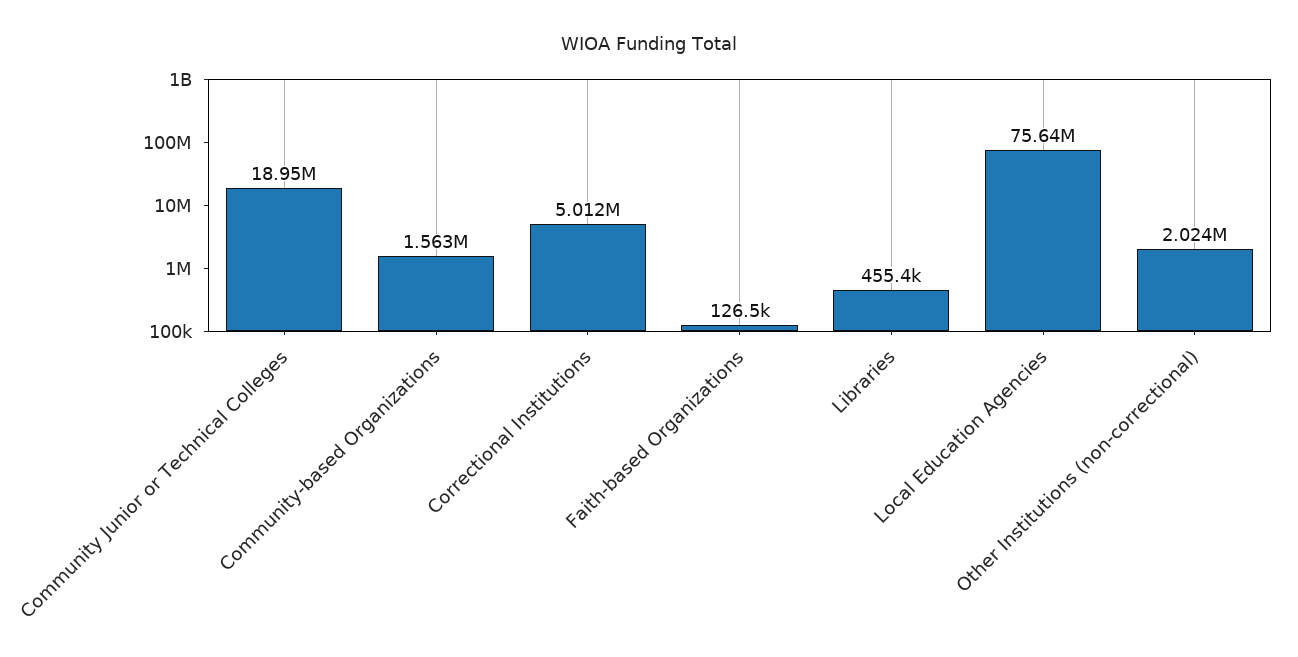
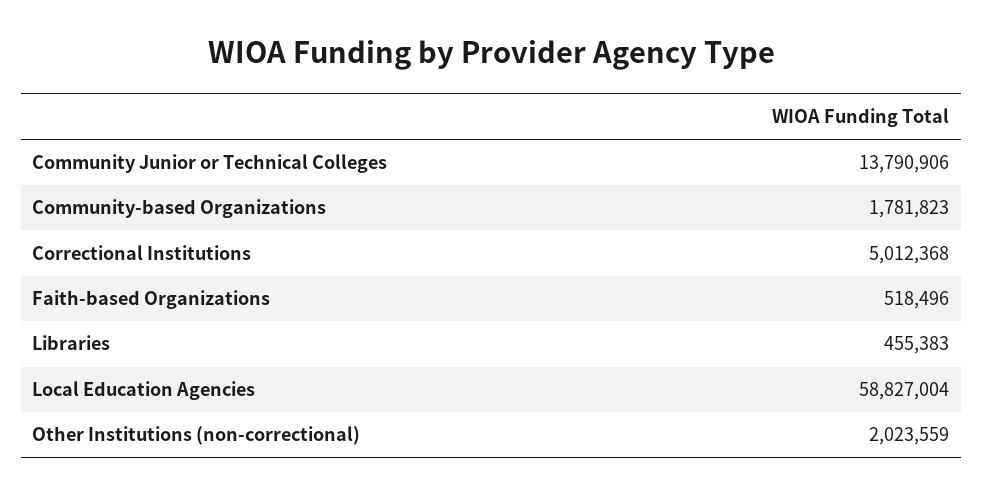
  {
-   "Community Junior or Technical Colleges": 18950000,
+   "Community Junior or Technical Colleges": 13790906,
-   "Community-based Organizations": 1563000,
+   "Community-based Organizations": 1781823,
    "Correctional Institutions": 5012368,
-   "Faith-based Organizations": 126500,
+   "Faith-based Organizations": 518496,
    "Libraries": 455383,
-   "Local Education Agencies": 75640000,
+   "Local Education Agencies": 58827004,
    "Other Institutions (non-correctional)": 2023559
  }

